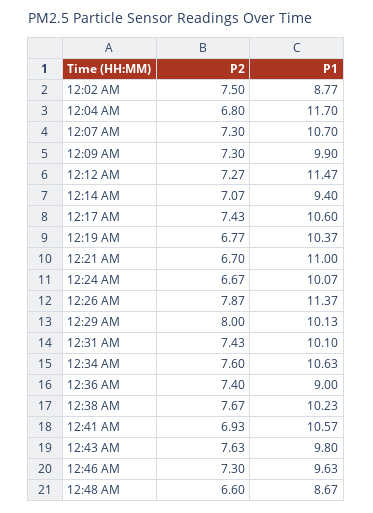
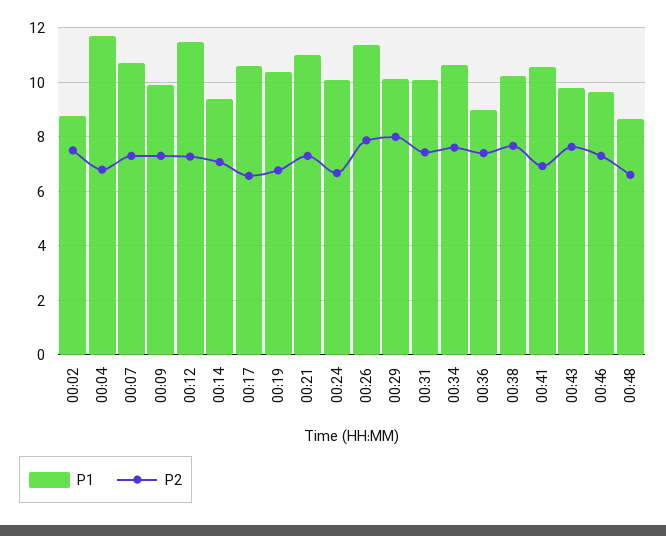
  {
    "P2": {
      "12:02 AM": 7.5,
      "12:04 AM": 6.8,
      "12:07 AM": 7.3,
      "12:09 AM": 7.3,
      "12:12 AM": 7.27,
      "12:14 AM": 7.07,
-     "12:17 AM": 7.43,
+     "12:17 AM": 6.5,
      "12:19 AM": 6.77,
-     "12:21 AM": 6.7,
+     "12:21 AM": 7.25,
      "12:24 AM": 6.67,
      "12:26 AM": 7.87,
      "12:29 AM": 8,
      "12:31 AM": 7.43,
      "12:34 AM": 7.6,
      "12:36 AM": 7.4,
      "12:38 AM": 7.67,
      "12:41 AM": 6.93,
      "12:43 AM": 7.63,
      "12:46 AM": 7.3,
      "12:48 AM": 6.6
    },
    "P1": {
      "12:02 AM": 8.77,
      "12:04 AM": 11.7,
      "12:07 AM": 10.7,
      "12:09 AM": 9.9,
      "12:12 AM": 11.47,
      "12:14 AM": 9.4,
      "12:17 AM": 10.6,
      "12:19 AM": 10.37,
      "12:21 AM": 11,
      "12:24 AM": 10.07,
      "12:26 AM": 11.37,
      "12:29 AM": 10.13,
      "12:31 AM": 10.1,
      "12:34 AM": 10.63,
      "12:36 AM": 9,
      "12:38 AM": 10.23,
      "12:41 AM": 10.57,
      "12:43 AM": 9.8,
      "12:46 AM": 9.63,
      "12:48 AM": 8.67
    }
  }

